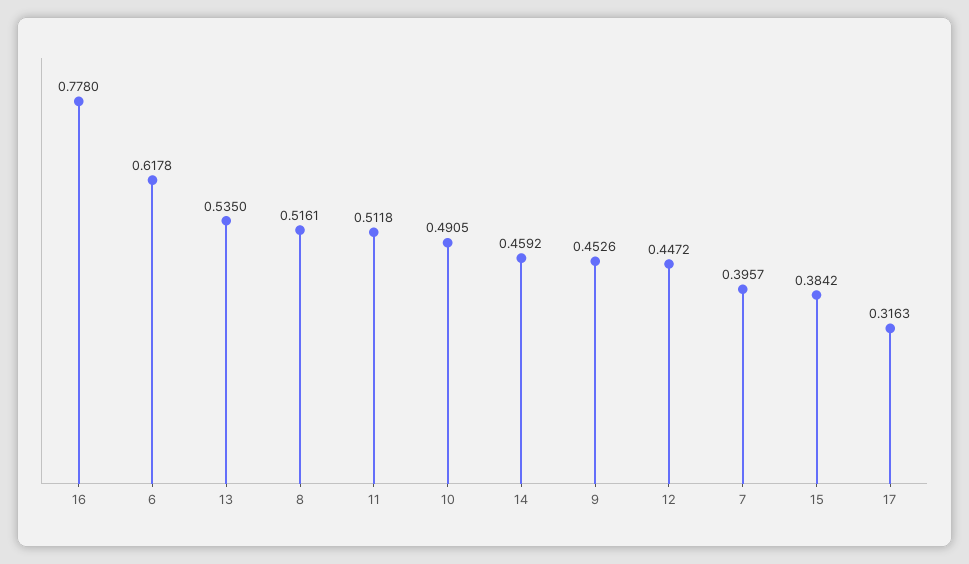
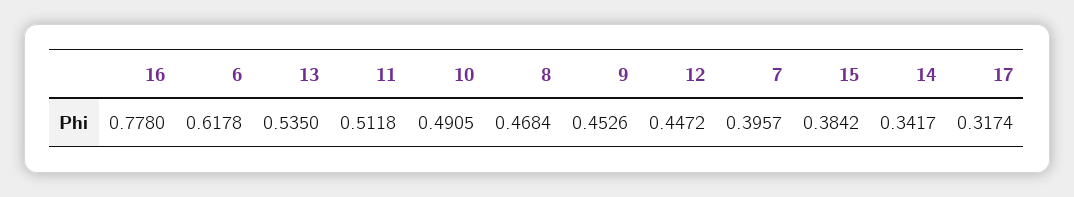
  {
    "16": 0.778,
    "6": 0.6178,
    "13": 0.535,
-   "8": 0.5161,
+   "8": 0.4684,
    "11": 0.5118,
    "10": 0.4905,
-   "14": 0.4592,
+   "14": 0.3417,
    "9": 0.4526,
    "12": 0.4472,
    "7": 0.3957,
    "15": 0.3842,
-   "17": 0.3163
+   "17": 0.3174
  }

